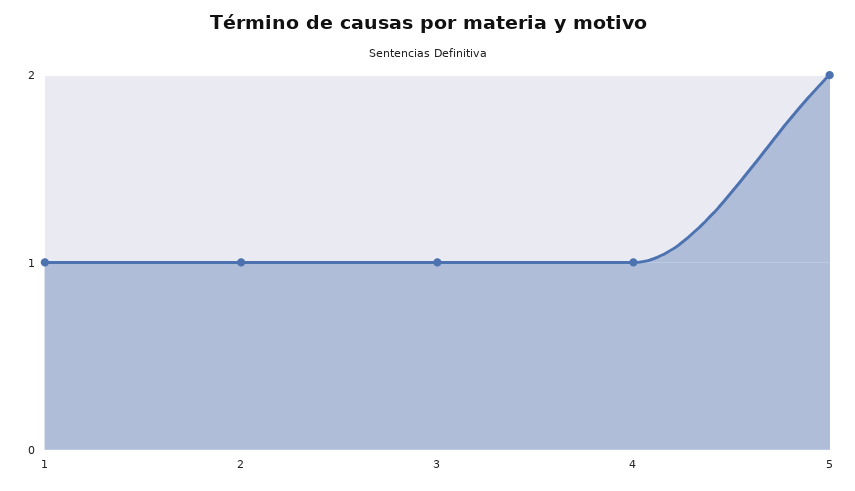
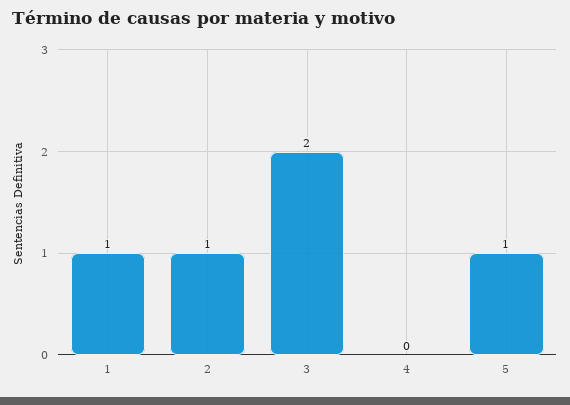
  {
    "1": 1,
    "2": 1,
-   "3": 1,
+   "3": 2,
-   "4": 1,
+   "4": 0,
-   "5": 2
+   "5": 1
  }

